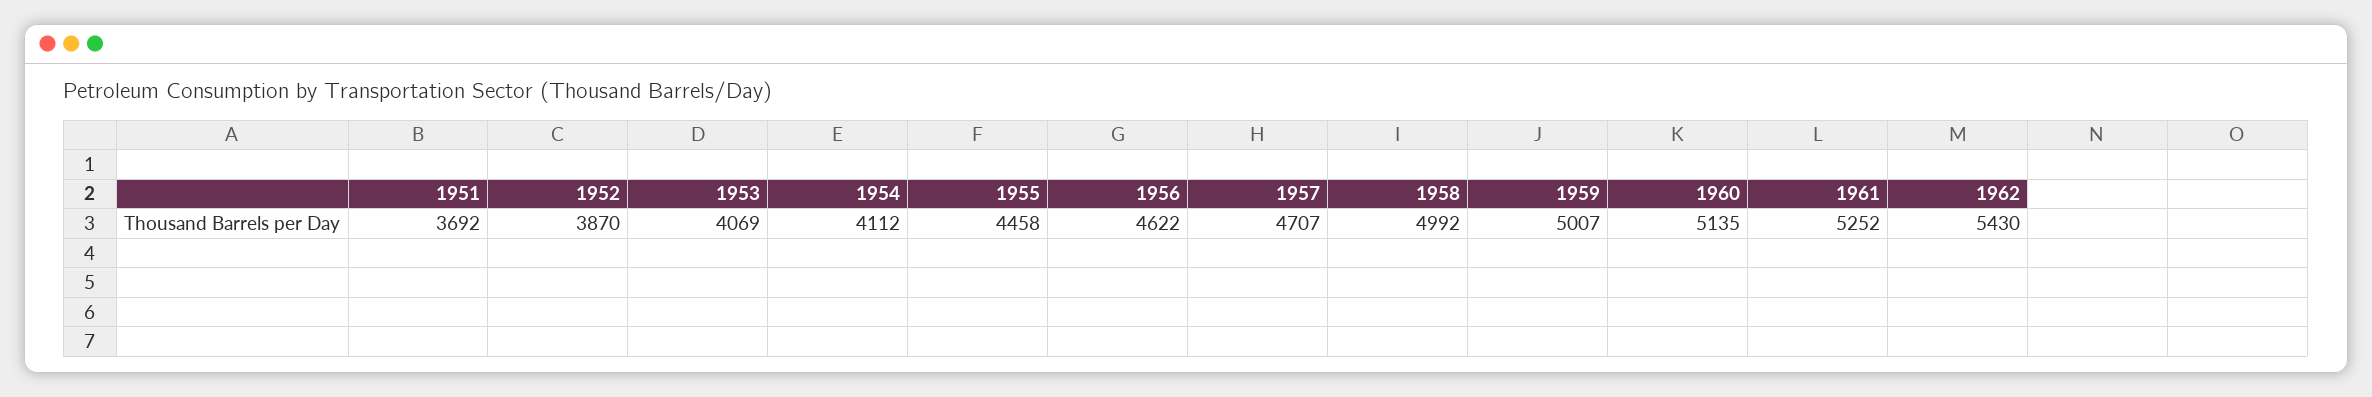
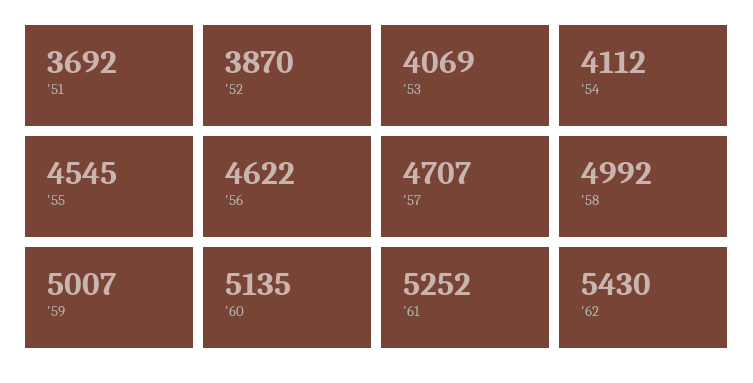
  {
    "1951": 3692,
    "1952": 3870,
    "1953": 4069,
    "1954": 4112,
-   "1955": 4458,
+   "1955": 4545,
    "1956": 4622,
    "1957": 4707,
    "1958": 4992,
    "1959": 5007,
    "1960": 5135,
    "1961": 5252,
    "1962": 5430
  }

